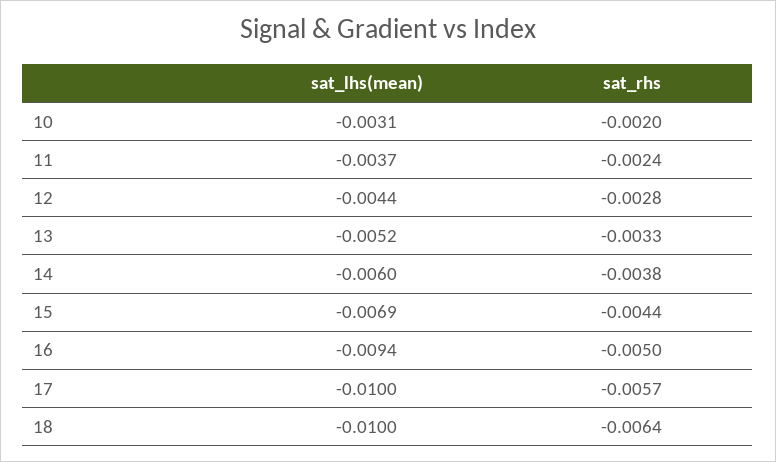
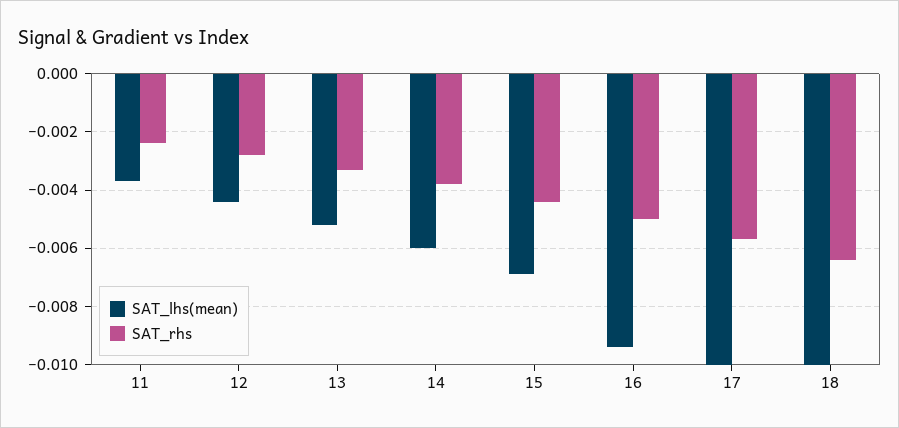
  {
    "sat_lhs(mean)": {
-     "10": -0.0031,
      "11": -0.0037,
      "12": -0.0044,
      "13": -0.0052,
      "14": -0.006,
      "15": -0.0069,
      "16": -0.0094,
      "17": -0.01,
      "18": -0.01
    },
    "sat_rhs": {
-     "10": -0.002,
      "11": -0.0024,
      "12": -0.0028,
      "13": -0.0033,
      "14": -0.0038,
      "15": -0.0044,
      "16": -0.005,
      "17": -0.0057,
      "18": -0.0064
    }
  }

